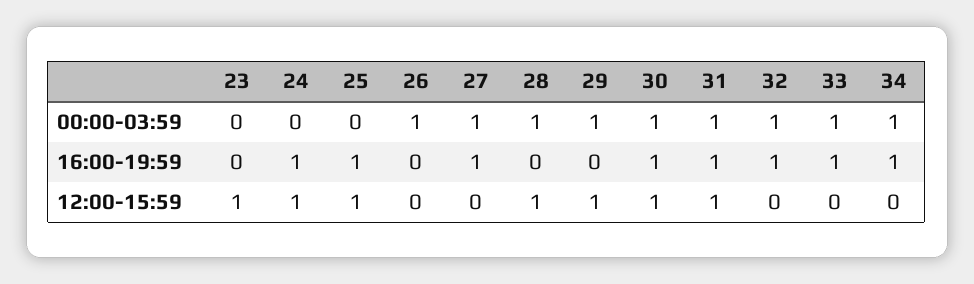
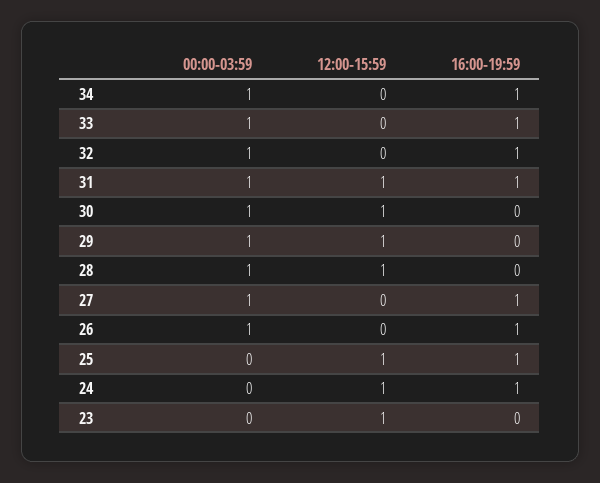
  {
    "23": {
      "00:00-03:59": 0,
      "16:00-19:59": 0,
      "12:00-15:59": 1
    },
    "24": {
      "00:00-03:59": 0,
      "16:00-19:59": 1,
      "12:00-15:59": 1
    },
    "25": {
      "00:00-03:59": 0,
      "16:00-19:59": 1,
      "12:00-15:59": 1
    },
    "26": {
      "00:00-03:59": 1,
-     "16:00-19:59": 0,
+     "16:00-19:59": 1,
      "12:00-15:59": 0
    },
    "27": {
      "00:00-03:59": 1,
      "16:00-19:59": 1,
      "12:00-15:59": 0
    },
    "28": {
      "00:00-03:59": 1,
      "16:00-19:59": 0,
      "12:00-15:59": 1
    },
    "29": {
      "00:00-03:59": 1,
      "16:00-19:59": 0,
      "12:00-15:59": 1
    },
    "30": {
      "00:00-03:59": 1,
-     "16:00-19:59": 1,
+     "16:00-19:59": 0,
      "12:00-15:59": 1
    },
    "31": {
      "00:00-03:59": 1,
      "16:00-19:59": 1,
      "12:00-15:59": 1
    },
    "32": {
      "00:00-03:59": 1,
      "16:00-19:59": 1,
      "12:00-15:59": 0
    },
    "33": {
      "00:00-03:59": 1,
      "16:00-19:59": 1,
      "12:00-15:59": 0
    },
    "34": {
      "00:00-03:59": 1,
      "16:00-19:59": 1,
      "12:00-15:59": 0
    }
  }

